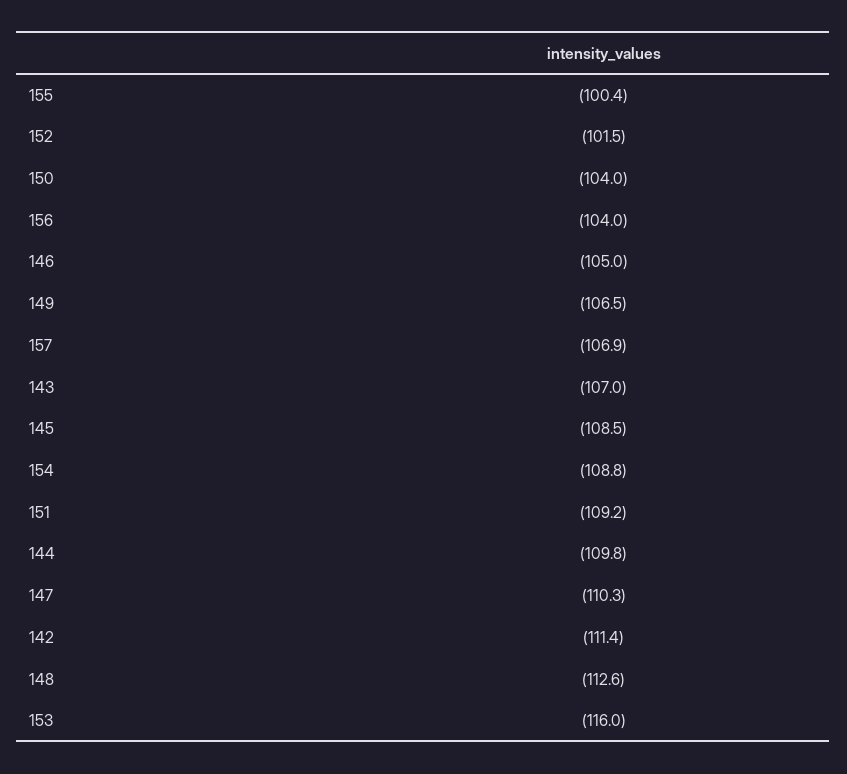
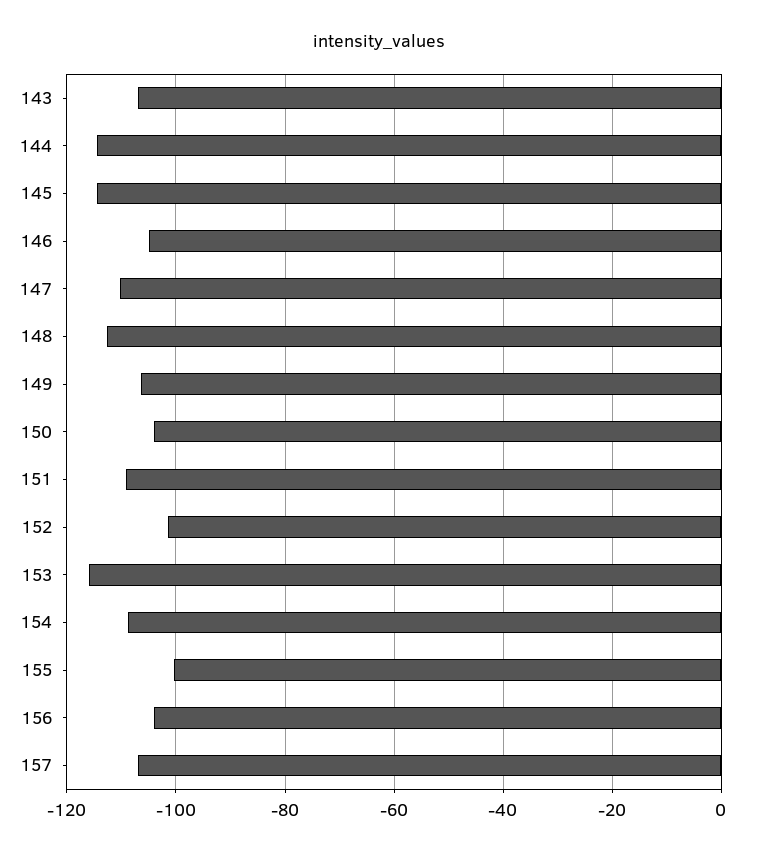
  {
    "155": -100.4,
    "152": -101.5,
    "150": -104,
    "156": -104,
    "146": -105,
    "149": -106.5,
    "157": -106.9,
    "143": -107,
-   "145": -108.5,
+   "145": -114,
    "154": -108.8,
    "151": -109.2,
-   "144": -109.8,
+   "144": -114,
    "147": -110.3,
-   "142": -111.4,
    "148": -112.6,
    "153": -116
  }

